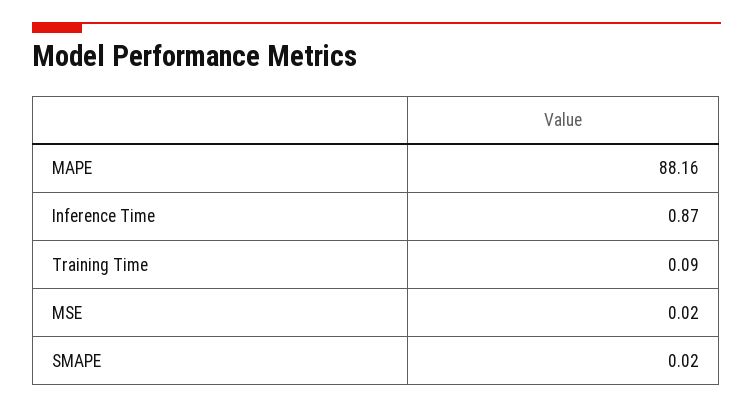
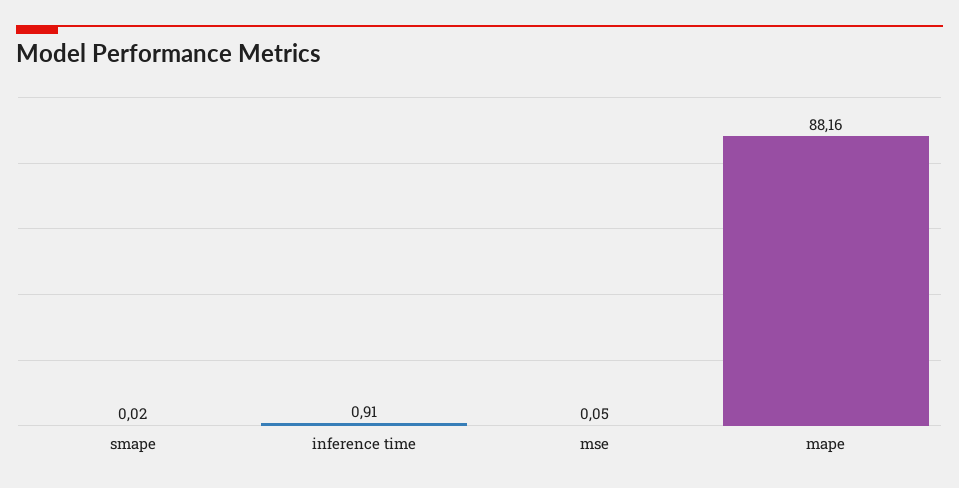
  {
    "MAPE": 88.16,
-   "Inference Time": 0.87,
+   "Inference Time": 0.91,
-   "Training Time": 0.09,
-   "MSE": 0.02,
+   "MSE": 0.05,
    "SMAPE": 0.02
  }

